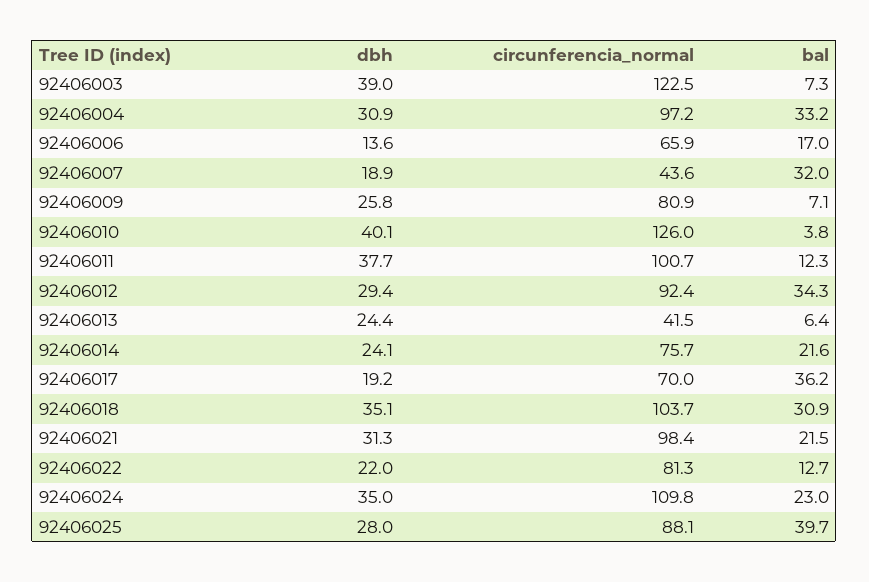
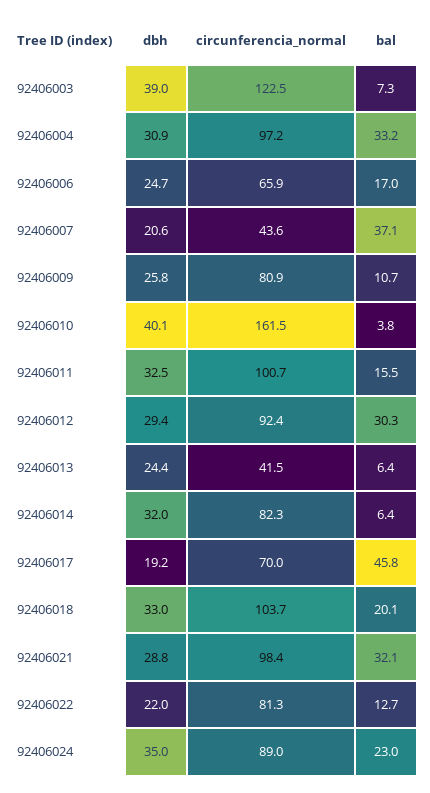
  {
    "dbh": {
      "92406003": 39,
      "92406004": 30.9,
-     "92406006": 13.6,
+     "92406006": 24.7,
-     "92406007": 18.9,
+     "92406007": 20.6,
      "92406009": 25.8,
      "92406010": 40.1,
-     "92406011": 37.7,
+     "92406011": 32.5,
      "92406012": 29.4,
      "92406013": 24.4,
-     "92406014": 24.1,
+     "92406014": 32,
      "92406017": 19.2,
-     "92406018": 35.1,
+     "92406018": 33,
-     "92406021": 31.3,
+     "92406021": 28.8,
      "92406022": 22,
-     "92406024": 35,
+     "92406024": 35
-     "92406025": 28
    },
    "circunferencia_normal": {
      "92406003": 122.5,
      "92406004": 97.2,
      "92406006": 65.9,
      "92406007": 43.6,
      "92406009": 80.9,
-     "92406010": 126,
+     "92406010": 161.5,
      "92406011": 100.7,
      "92406012": 92.4,
      "92406013": 41.5,
-     "92406014": 75.7,
+     "92406014": 82.3,
      "92406017": 70,
      "92406018": 103.7,
      "92406021": 98.4,
      "92406022": 81.3,
-     "92406024": 109.8,
+     "92406024": 89
-     "92406025": 88.1
    },
    "bal": {
      "92406003": 7.3,
      "92406004": 33.2,
      "92406006": 17,
-     "92406007": 32,
+     "92406007": 37.1,
-     "92406009": 7.1,
+     "92406009": 10.7,
      "92406010": 3.8,
-     "92406011": 12.3,
+     "92406011": 15.5,
-     "92406012": 34.3,
+     "92406012": 30.3,
      "92406013": 6.4,
-     "92406014": 21.6,
+     "92406014": 6.4,
-     "92406017": 36.2,
+     "92406017": 45.8,
-     "92406018": 30.9,
+     "92406018": 20.1,
-     "92406021": 21.5,
+     "92406021": 32.1,
      "92406022": 12.7,
-     "92406024": 23,
+     "92406024": 23
-     "92406025": 39.7
    }
  }

